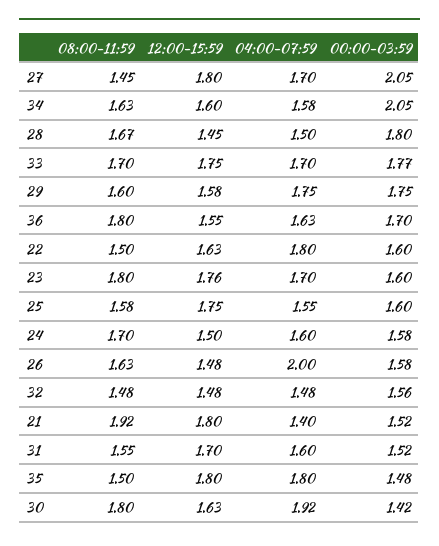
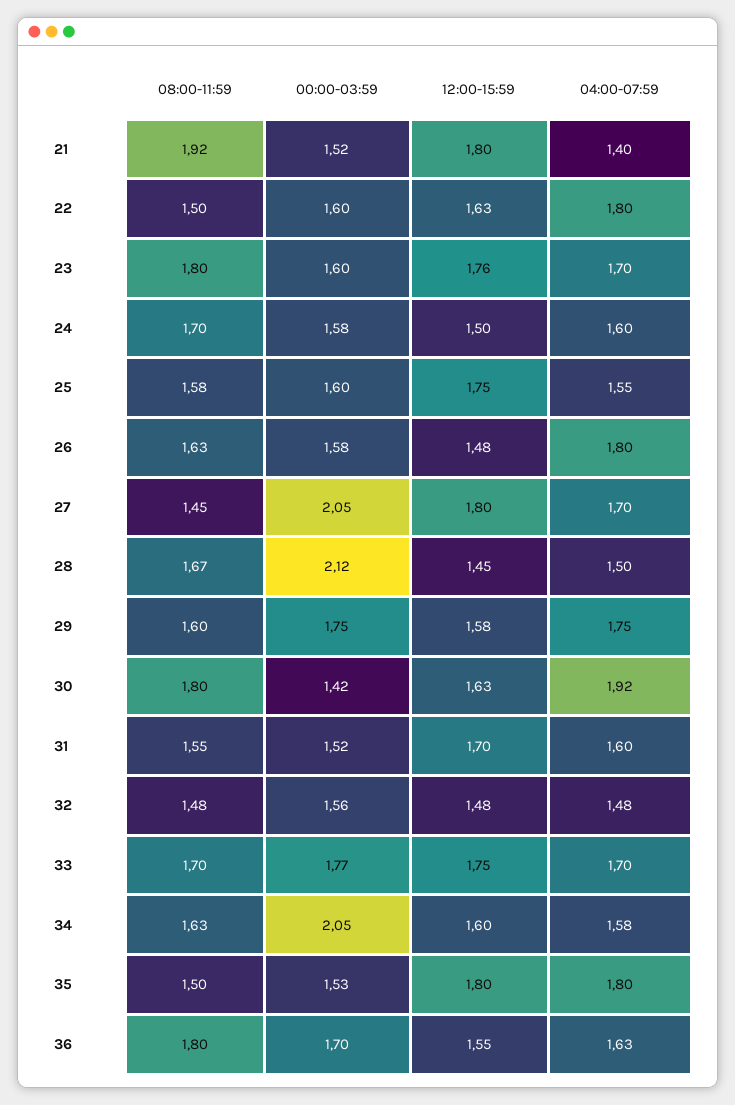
  {
    "08:00-11:59": {
      "27": 1.45,
      "34": 1.63,
      "28": 1.67,
      "33": 1.7,
      "29": 1.6,
      "36": 1.8,
      "22": 1.5,
      "23": 1.8,
      "25": 1.58,
      "24": 1.7,
      "26": 1.63,
      "32": 1.48,
      "21": 1.92,
      "31": 1.55,
      "35": 1.5,
      "30": 1.8
    },
    "12:00-15:59": {
      "27": 1.8,
      "34": 1.6,
      "28": 1.45,
      "33": 1.75,
      "29": 1.58,
      "36": 1.55,
      "22": 1.63,
      "23": 1.76,
      "25": 1.75,
      "24": 1.5,
      "26": 1.48,
      "32": 1.48,
      "21": 1.8,
      "31": 1.7,
      "35": 1.8,
      "30": 1.63
    },
    "04:00-07:59": {
      "27": 1.7,
      "34": 1.58,
      "28": 1.5,
      "33": 1.7,
      "29": 1.75,
      "36": 1.63,
      "22": 1.8,
      "23": 1.7,
      "25": 1.55,
      "24": 1.6,
-     "26": 2,
+     "26": 1.8,
      "32": 1.48,
      "21": 1.4,
      "31": 1.6,
      "35": 1.8,
      "30": 1.92
    },
    "00:00-03:59": {
      "27": 2.05,
      "34": 2.05,
-     "28": 1.8,
+     "28": 2.12,
      "33": 1.77,
      "29": 1.75,
      "36": 1.7,
      "22": 1.6,
      "23": 1.6,
      "25": 1.6,
      "24": 1.58,
      "26": 1.58,
      "32": 1.56,
      "21": 1.52,
      "31": 1.52,
-     "35": 1.48,
+     "35": 1.53,
      "30": 1.42
    }
  }

